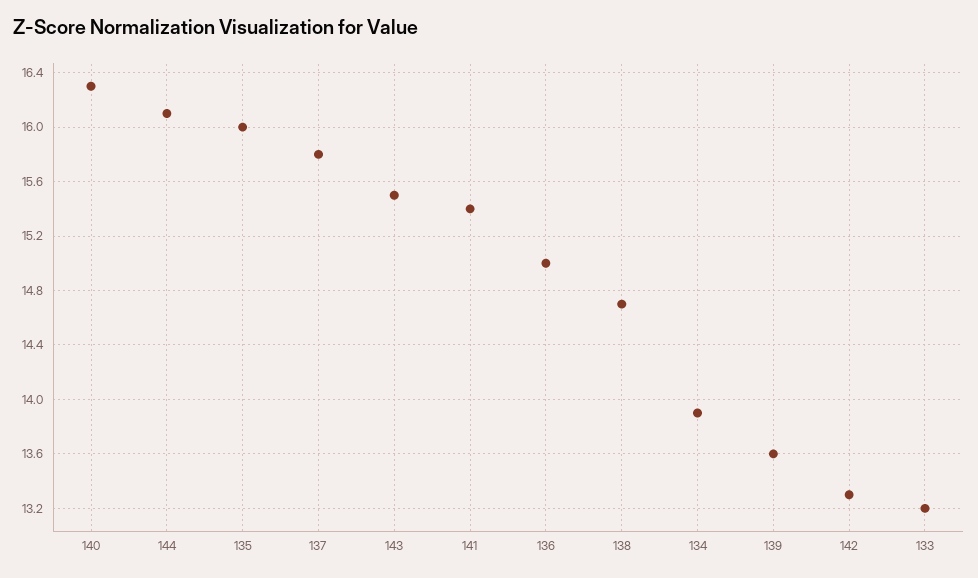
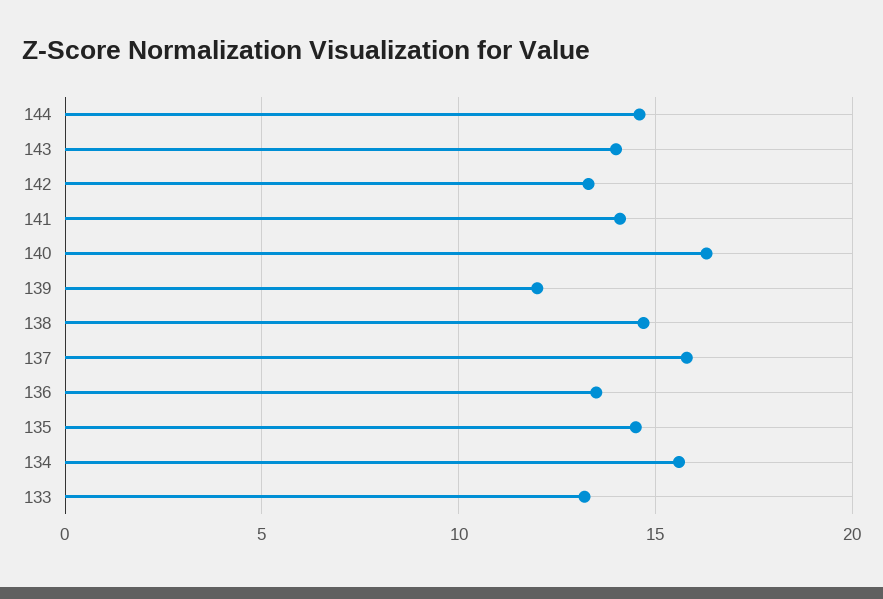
  {
    "140": 16.3,
-   "144": 16.1,
+   "144": 14.5,
-   "135": 16,
+   "135": 14.5,
    "137": 15.8,
-   "143": 15.5,
+   "143": 14,
-   "141": 15.4,
+   "141": 14,
-   "136": 15,
+   "136": 13.5,
    "138": 14.7,
-   "134": 13.9,
+   "134": 15.5,
-   "139": 13.6,
+   "139": 12,
    "142": 13.3,
    "133": 13.2
  }

